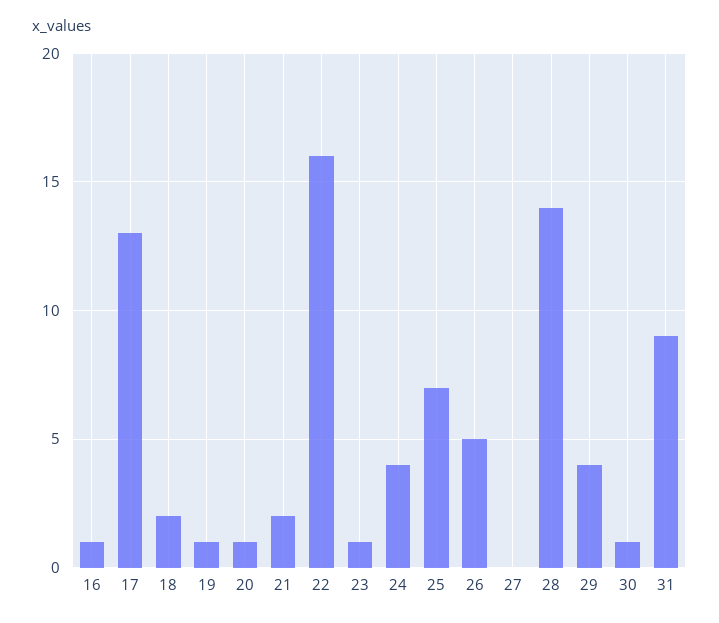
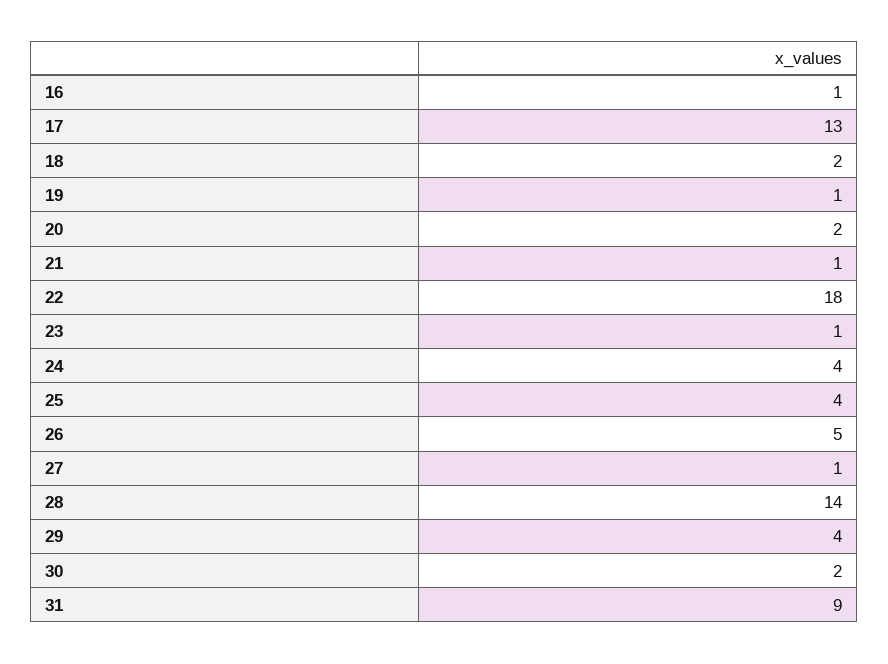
  {
    "16": 1,
    "17": 13,
    "18": 2,
    "19": 1,
-   "20": 1,
+   "20": 2,
-   "21": 2,
+   "21": 1,
-   "22": 16,
+   "22": 18,
    "23": 1,
    "24": 4,
-   "25": 7,
+   "25": 4,
    "26": 5,
-   "27": 0,
+   "27": 1,
    "28": 14,
    "29": 4,
-   "30": 1,
+   "30": 2,
    "31": 9
  }

